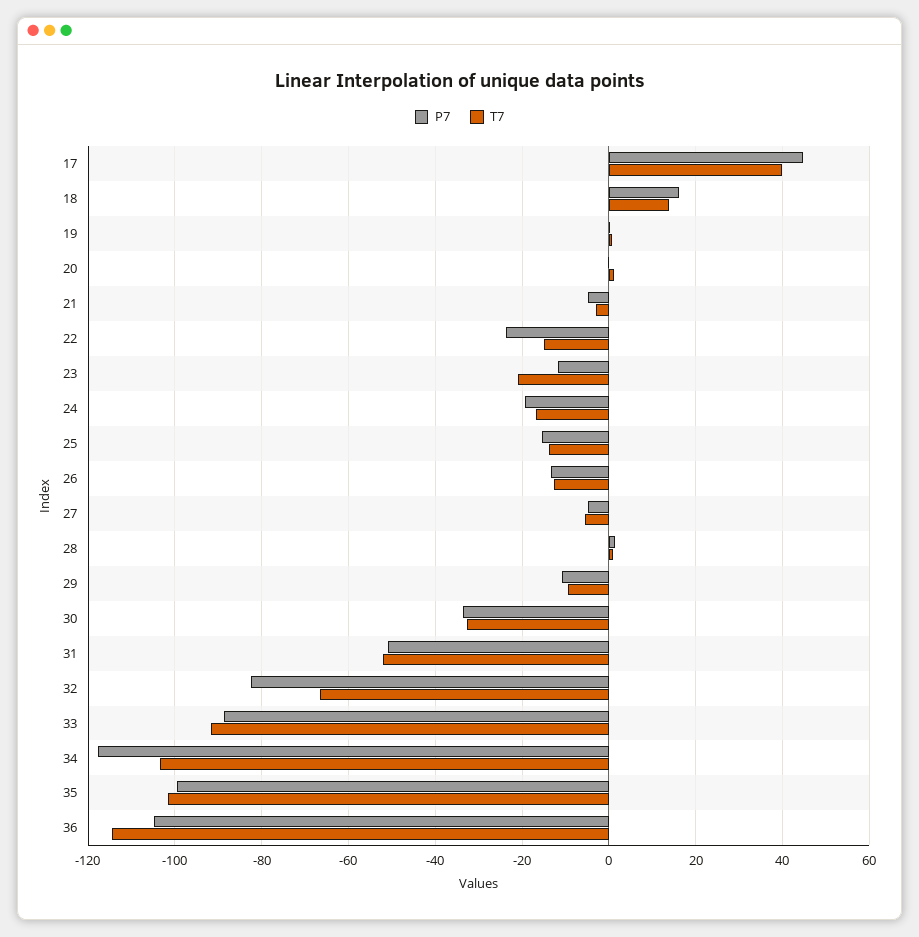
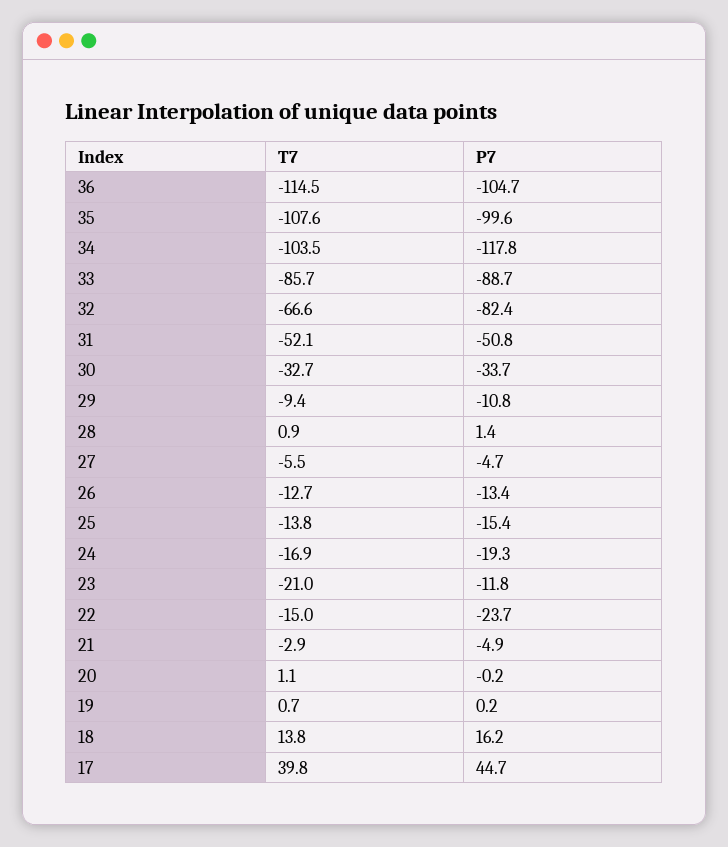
  {
    "P7": {
      "17": 44.7,
      "18": 16.2,
      "19": 0.2,
      "20": -0.2,
      "21": -4.9,
      "22": -23.7,
      "23": -11.8,
      "24": -19.3,
      "25": -15.4,
      "26": -13.4,
      "27": -4.7,
      "28": 1.4,
      "29": -10.8,
      "30": -33.7,
      "31": -50.8,
      "32": -82.4,
      "33": -88.7,
      "34": -117.8,
      "35": -99.6,
      "36": -104.7
    },
    "T7": {
      "17": 39.8,
      "18": 13.8,
      "19": 0.7,
      "20": 1.1,
      "21": -2.9,
      "22": -15,
      "23": -21,
      "24": -16.9,
      "25": -13.8,
      "26": -12.7,
      "27": -5.5,
      "28": 0.9,
      "29": -9.4,
      "30": -32.7,
      "31": -52.1,
      "32": -66.6,
-     "33": -92,
+     "33": -85.7,
      "34": -103.5,
-     "35": -102,
+     "35": -107.6,
      "36": -114.5
    }
  }

